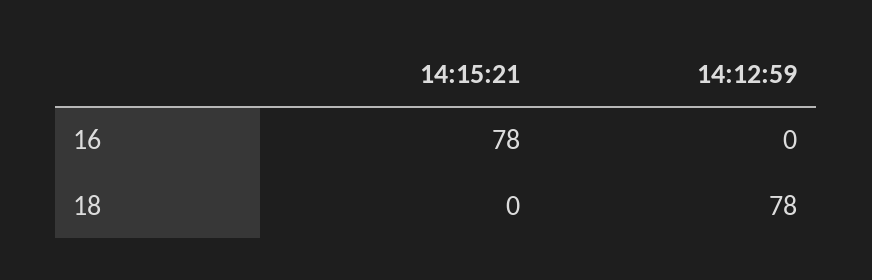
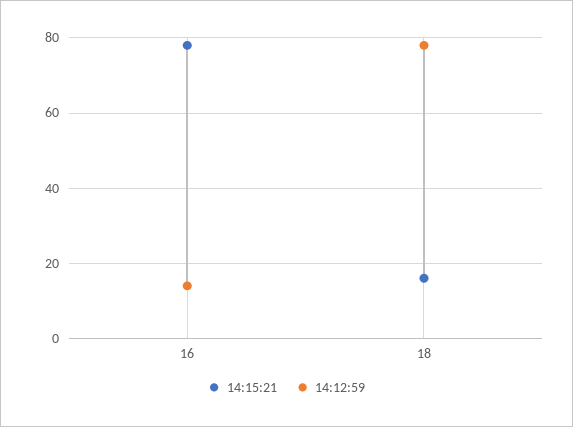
  {
    "14:15:21": {
      "16": 78,
-     "18": 0
+     "18": 15
    },
    "14:12:59": {
-     "16": 0,
+     "16": 15,
      "18": 78
    }
  }

